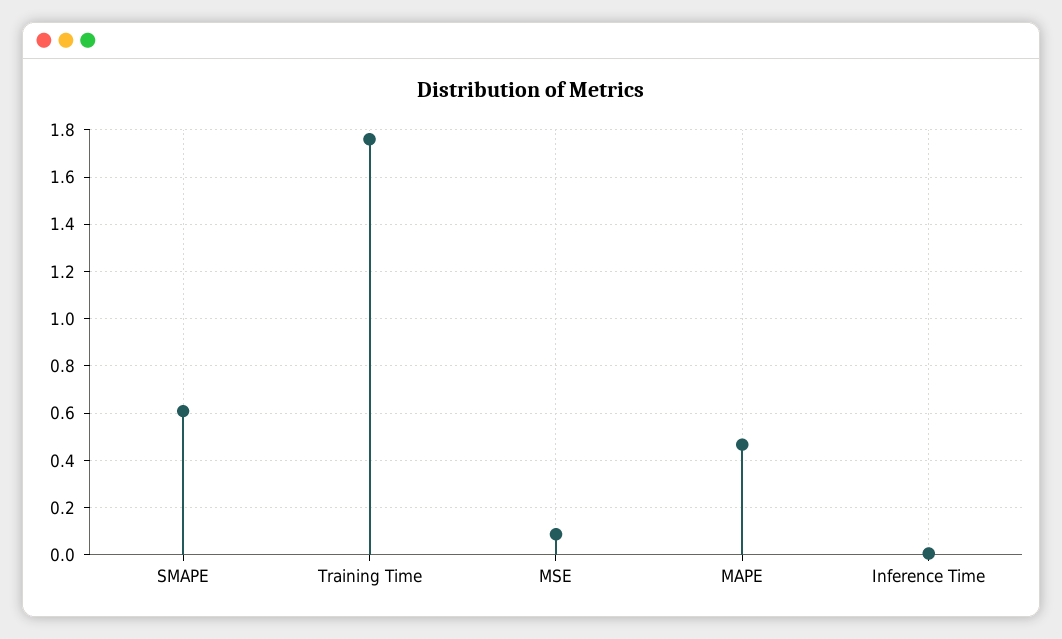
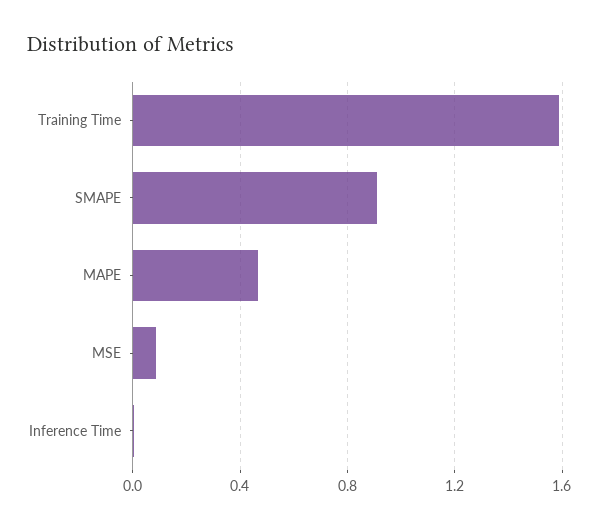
  {
-   "SMAPE": 0.6,
+   "SMAPE": 0.9,
-   "Training Time": 1.75,
+   "Training Time": 1.6,
    "MSE": 0.1,
    "MAPE": 0.45,
    "Inference Time": 0
  }

